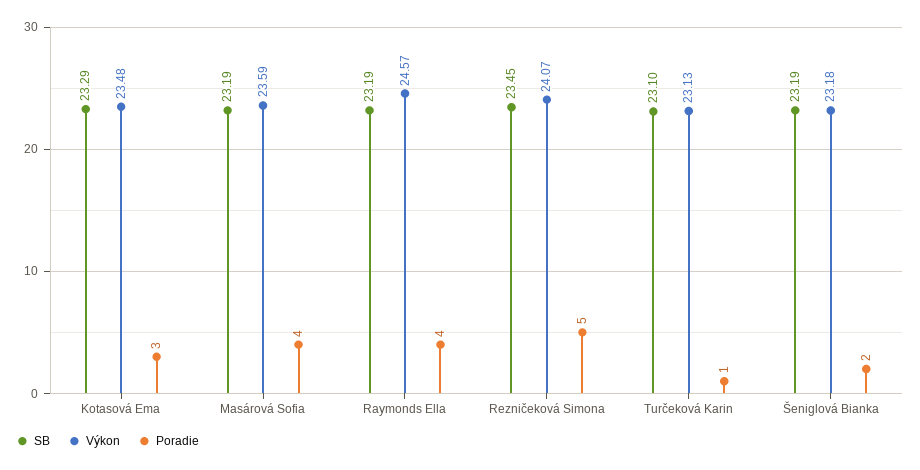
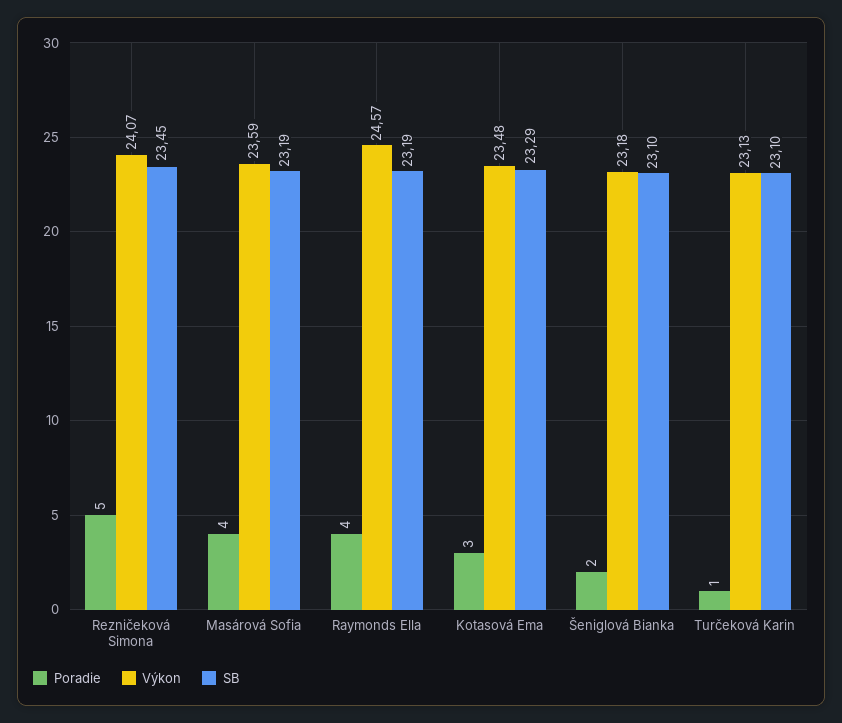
  {
    "SB": {
      "Kotasová Ema": 23.29,
      "Masárová Sofia": 23.19,
      "Raymonds Ella": 23.19,
      "Rezničeková Simona": 23.45,
      "Turčeková Karin": 23.1,
-     "Šeniglová Bianka": 23.19
+     "Šeniglová Bianka": 23.1
    },
    "Výkon": {
      "Kotasová Ema": 23.48,
      "Masárová Sofia": 23.59,
      "Raymonds Ella": 24.57,
      "Rezničeková Simona": 24.07,
      "Turčeková Karin": 23.13,
      "Šeniglová Bianka": 23.18
    },
    "Poradie": {
      "Kotasová Ema": 3,
      "Masárová Sofia": 4,
      "Raymonds Ella": 4,
      "Rezničeková Simona": 5,
      "Turčeková Karin": 1,
      "Šeniglová Bianka": 2
    }
  }

